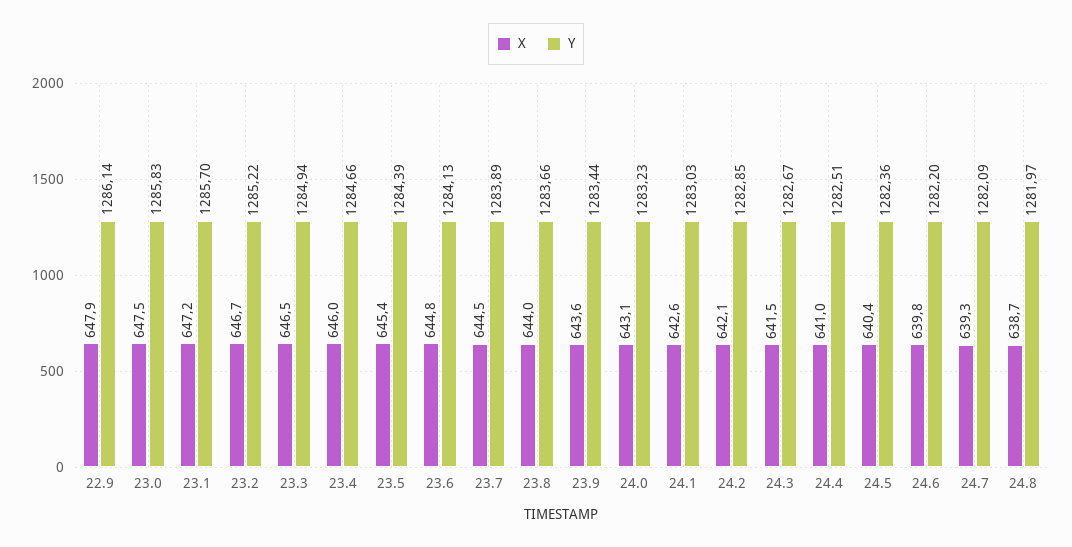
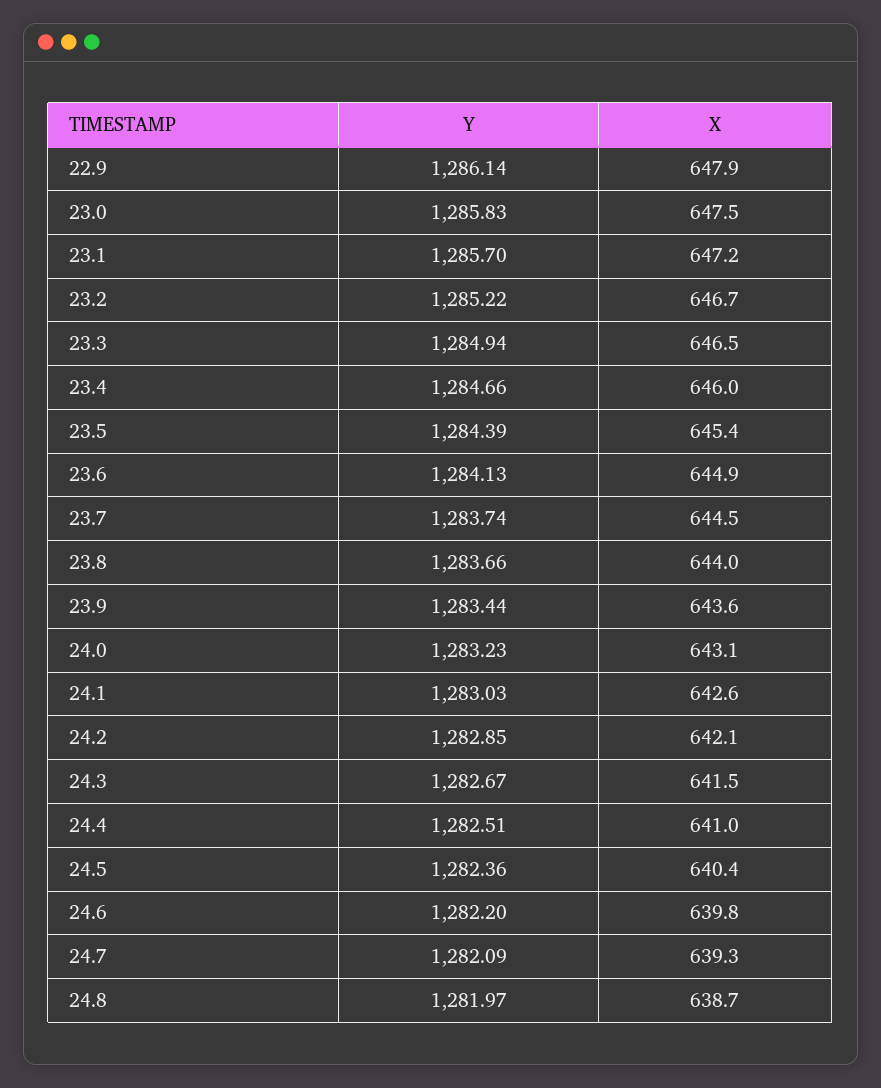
  {
    "X": {
      "22.9": 647.9,
      "23.0": 647.5,
      "23.1": 647.2,
      "23.2": 646.7,
      "23.3": 646.5,
      "23.4": 646,
      "23.5": 645.4,
-     "23.6": 644.8,
+     "23.6": 644.9,
      "23.7": 644.5,
      "23.8": 644,
      "23.9": 643.6,
      "24.0": 643.1,
      "24.1": 642.6,
      "24.2": 642.1,
      "24.3": 641.5,
      "24.4": 641,
      "24.5": 640.4,
      "24.6": 639.8,
      "24.7": 639.3,
      "24.8": 638.7
    },
    "Y": {
      "22.9": 1286.14,
      "23.0": 1285.83,
      "23.1": 1285.7,
      "23.2": 1285.22,
      "23.3": 1284.94,
      "23.4": 1284.66,
      "23.5": 1284.39,
      "23.6": 1284.13,
-     "23.7": 1283.89,
+     "23.7": 1283.74,
      "23.8": 1283.66,
      "23.9": 1283.44,
      "24.0": 1283.23,
      "24.1": 1283.03,
      "24.2": 1282.85,
      "24.3": 1282.67,
      "24.4": 1282.51,
      "24.5": 1282.36,
      "24.6": 1282.2,
      "24.7": 1282.09,
      "24.8": 1281.97
    }
  }

